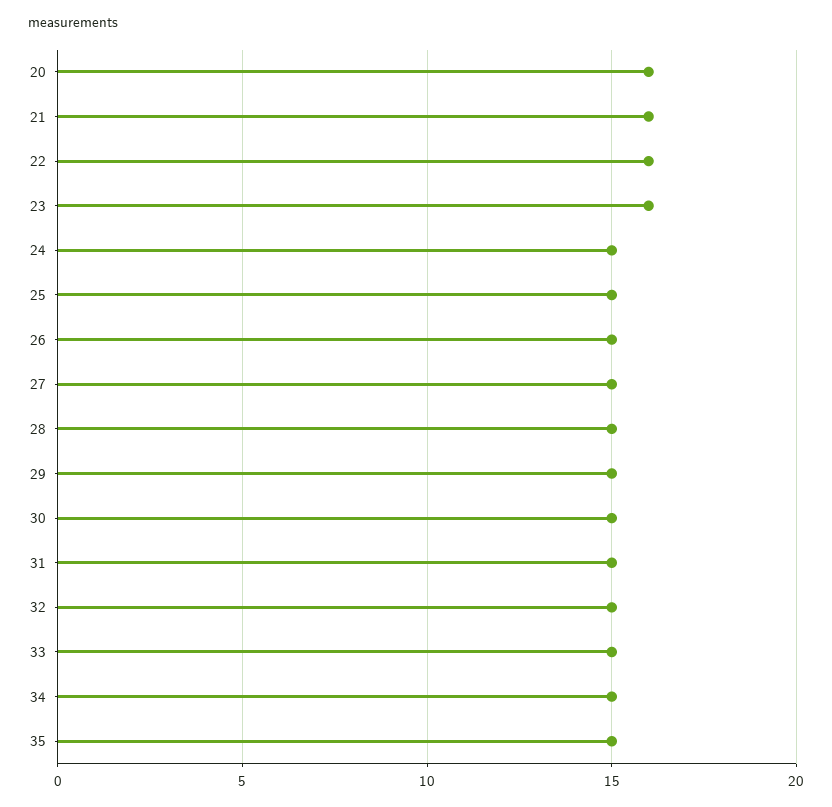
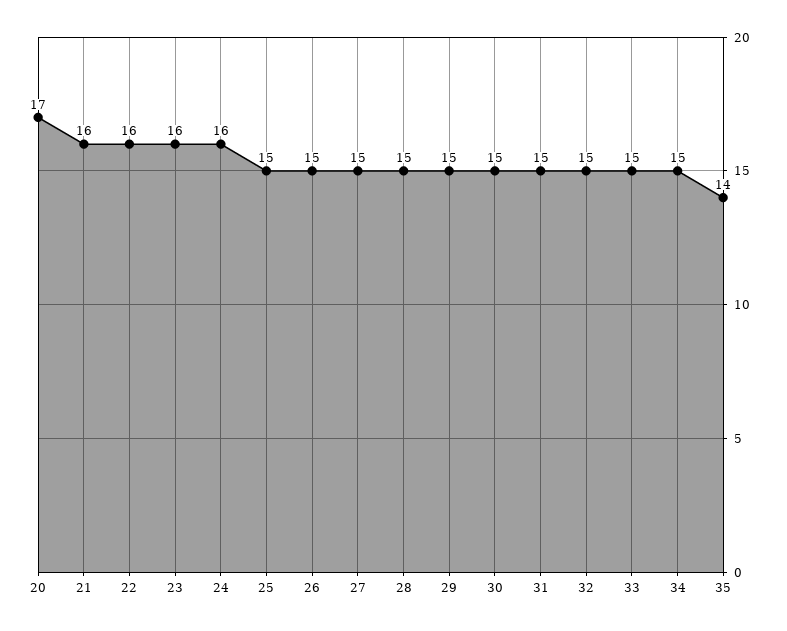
  {
-   "20": 16,
+   "20": 17,
    "21": 16,
    "22": 16,
    "23": 16,
-   "24": 15,
+   "24": 16,
    "25": 15,
    "26": 15,
    "27": 15,
    "28": 15,
    "29": 15,
    "30": 15,
    "31": 15,
    "32": 15,
    "33": 15,
    "34": 15,
-   "35": 15
+   "35": 14
  }

